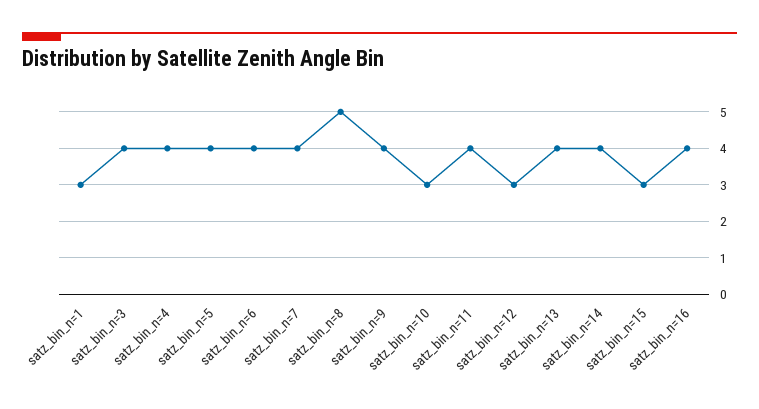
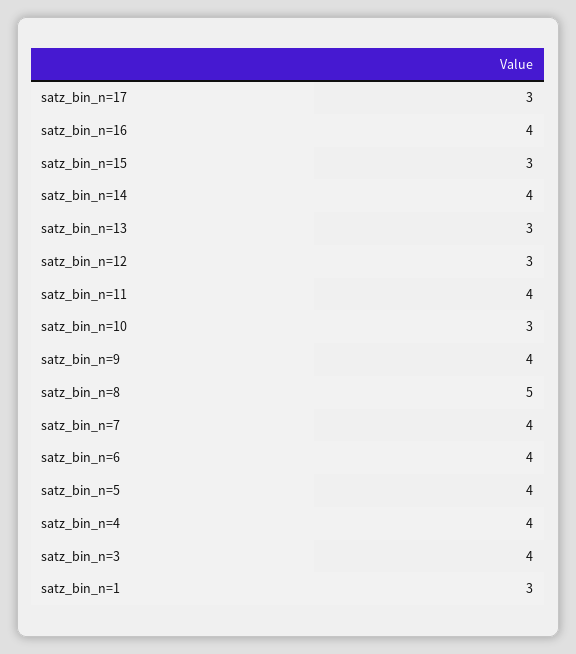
  {
    "satz_bin_n=1": 3,
    "satz_bin_n=3": 4,
    "satz_bin_n=4": 4,
    "satz_bin_n=5": 4,
    "satz_bin_n=6": 4,
    "satz_bin_n=7": 4,
    "satz_bin_n=8": 5,
    "satz_bin_n=9": 4,
    "satz_bin_n=10": 3,
    "satz_bin_n=11": 4,
    "satz_bin_n=12": 3,
-   "satz_bin_n=13": 4,
+   "satz_bin_n=13": 3,
    "satz_bin_n=14": 4,
    "satz_bin_n=15": 3,
-   "satz_bin_n=16": 4
+   "satz_bin_n=16": 4,
+   "satz_bin_n=17": 3
  }

